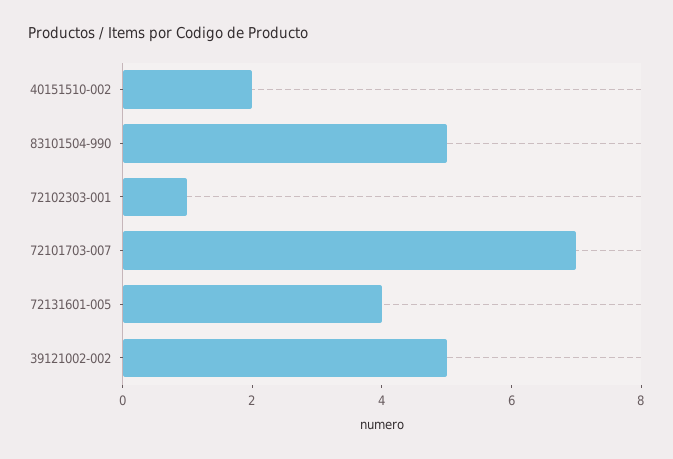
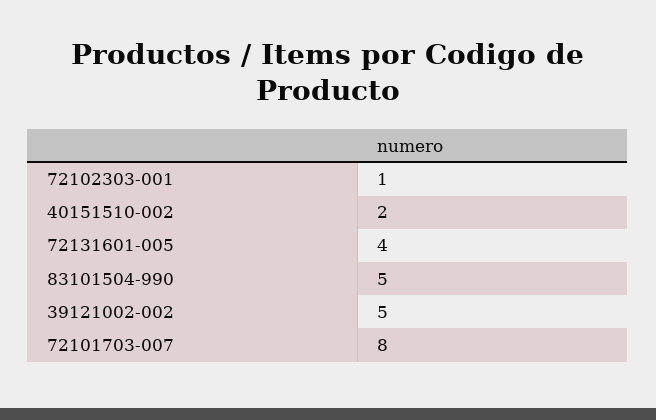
  {
    "40151510-002": 2,
    "83101504-990": 5,
    "72102303-001": 1,
-   "72101703-007": 7,
+   "72101703-007": 8,
    "72131601-005": 4,
    "39121002-002": 5
  }

